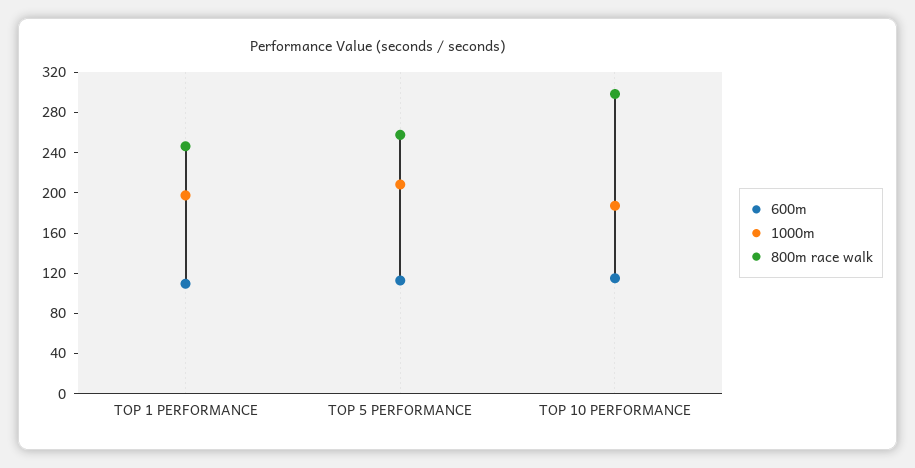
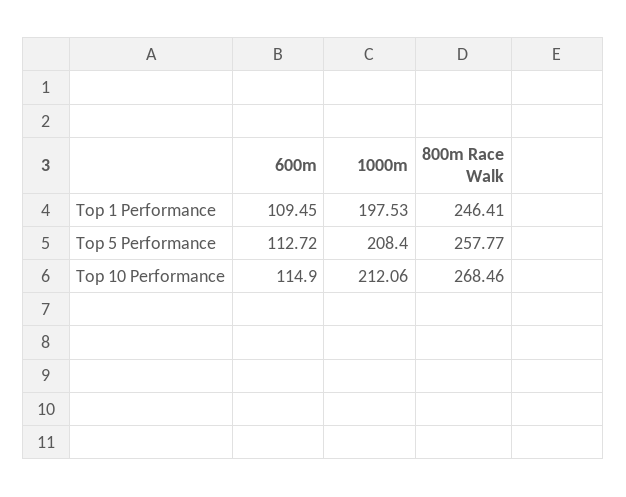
  {
    "600m": {
      "TOP 1 PERFORMANCE": 109.45,
      "TOP 5 PERFORMANCE": 112.72,
      "TOP 10 PERFORMANCE": 114.9
    },
    "1000m": {
      "TOP 1 PERFORMANCE": 197.53,
      "TOP 5 PERFORMANCE": 208.4,
-     "TOP 10 PERFORMANCE": 190
+     "TOP 10 PERFORMANCE": 212.06
    },
    "800m race walk": {
      "TOP 1 PERFORMANCE": 246.41,
      "TOP 5 PERFORMANCE": 257.77,
-     "TOP 10 PERFORMANCE": 300
+     "TOP 10 PERFORMANCE": 268.46
    }
  }

